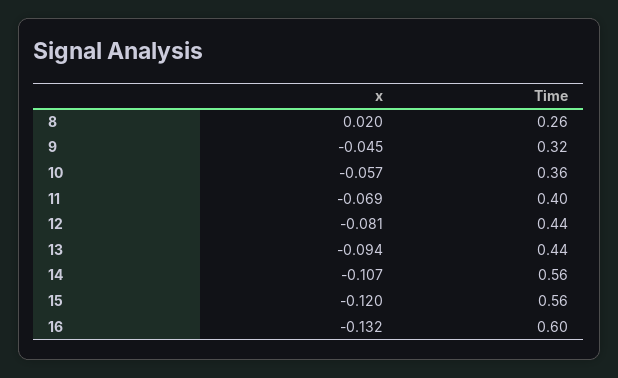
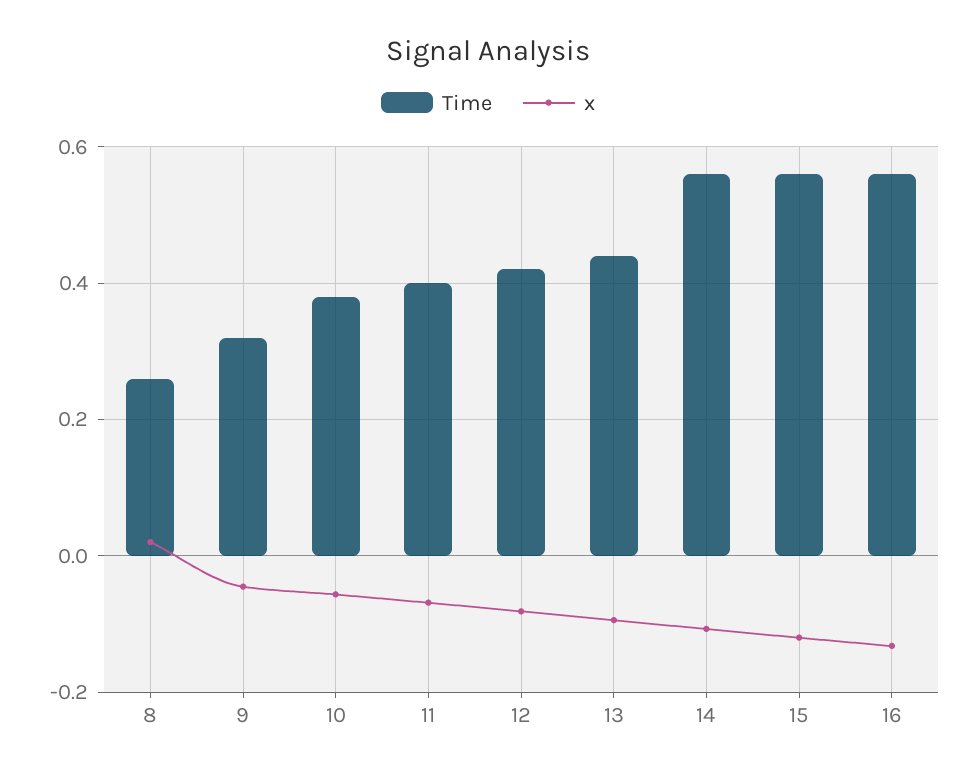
  {
    "x": {
      "8": 0.02,
      "9": -0.045,
      "10": -0.057,
      "11": -0.069,
      "12": -0.081,
      "13": -0.094,
      "14": -0.107,
      "15": -0.12,
      "16": -0.132
    },
    "Time": {
      "8": 0.26,
      "9": 0.32,
-     "10": 0.36,
+     "10": 0.38,
      "11": 0.4,
-     "12": 0.44,
+     "12": 0.42,
      "13": 0.44,
      "14": 0.56,
      "15": 0.56,
-     "16": 0.6
+     "16": 0.56
    }
  }

